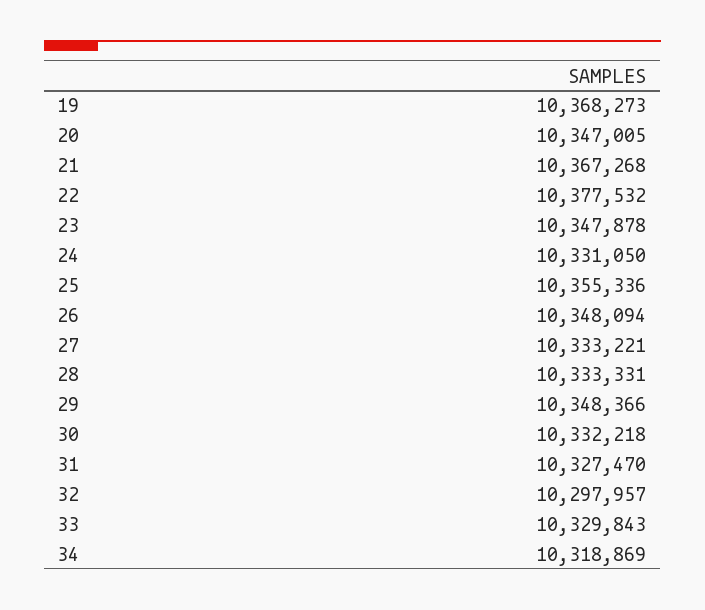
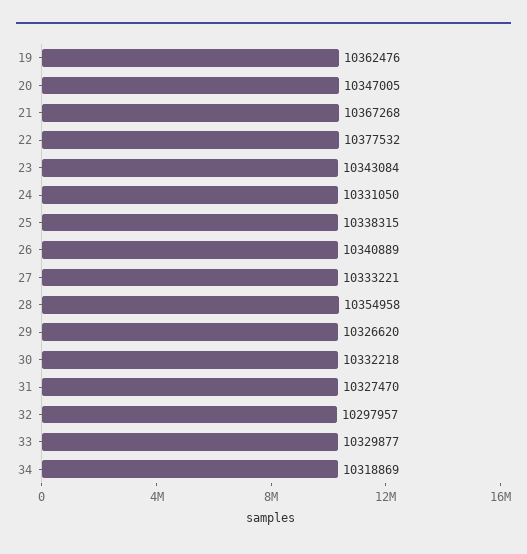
  {
-   "19": 10368273,
+   "19": 10362476,
    "20": 10347005,
    "21": 10367268,
    "22": 10377532,
-   "23": 10347878,
+   "23": 10343084,
    "24": 10331050,
-   "25": 10355336,
+   "25": 10338315,
-   "26": 10348094,
+   "26": 10340889,
    "27": 10333221,
-   "28": 10333331,
+   "28": 10354958,
-   "29": 10348366,
+   "29": 10326620,
    "30": 10332218,
    "31": 10327470,
    "32": 10297957,
-   "33": 10329843,
+   "33": 10329877,
    "34": 10318869
  }

